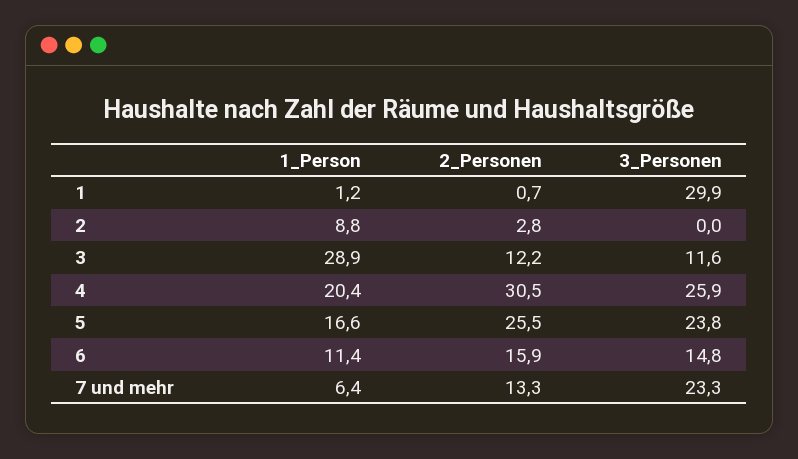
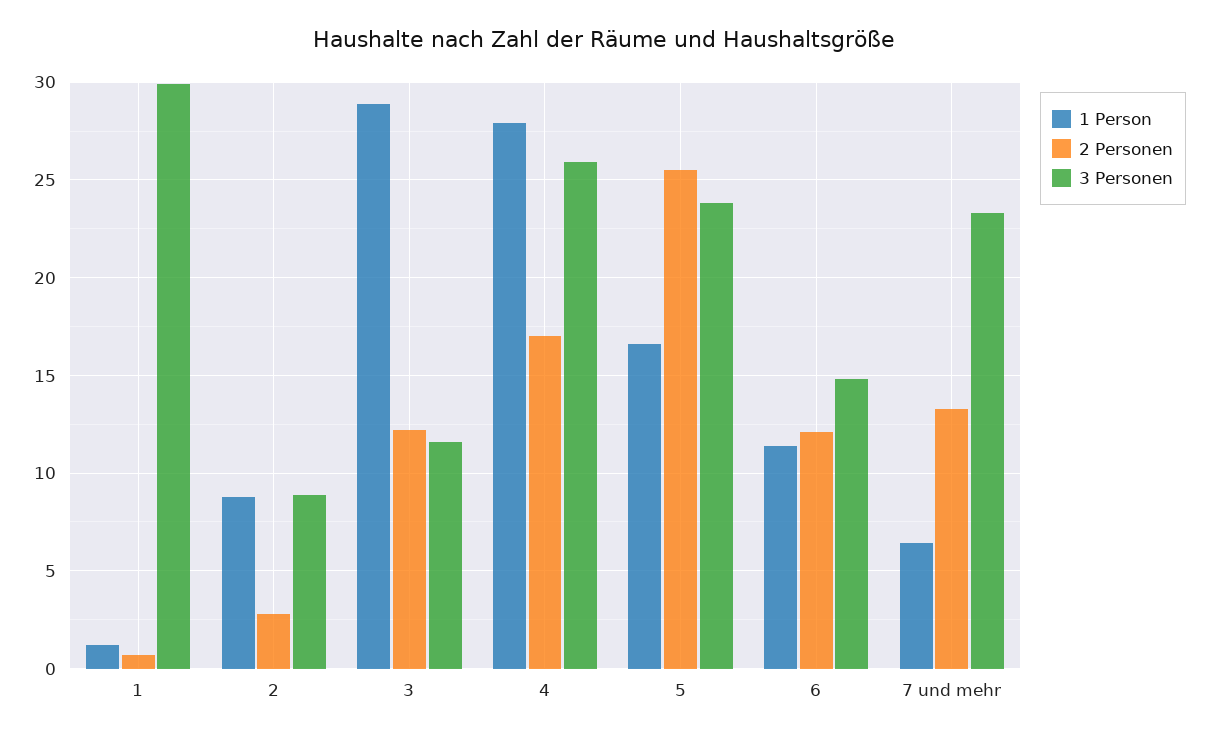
  {
    "1_Person": {
      "1": 1.2,
      "2": 8.8,
      "3": 28.9,
-     "4": 20.4,
+     "4": 28,
      "5": 16.6,
      "6": 11.4,
      "7 und mehr": 6.4
    },
    "2_Personen": {
      "1": 0.7,
      "2": 2.8,
      "3": 12.2,
-     "4": 30.5,
+     "4": 17,
      "5": 25.5,
-     "6": 15.9,
+     "6": 12,
      "7 und mehr": 13.3
    },
    "3_Personen": {
      "1": 29.9,
-     "2": 0,
+     "2": 9,
      "3": 11.6,
      "4": 25.9,
      "5": 23.8,
      "6": 14.8,
      "7 und mehr": 23.3
    }
  }

